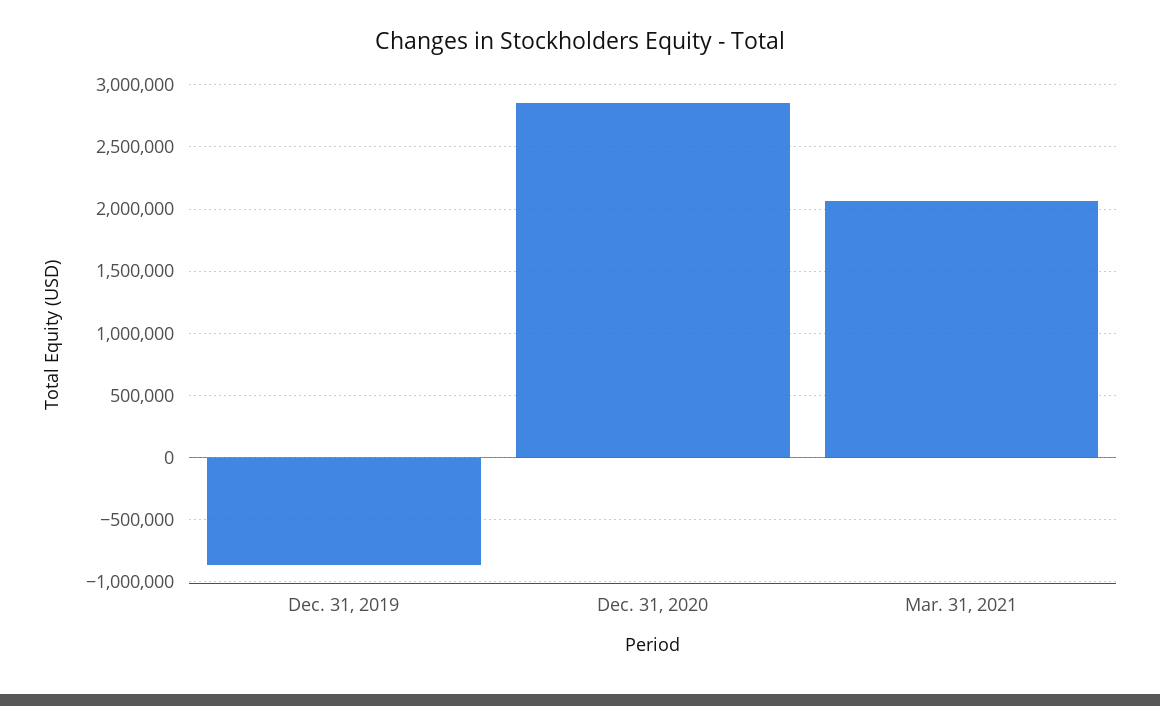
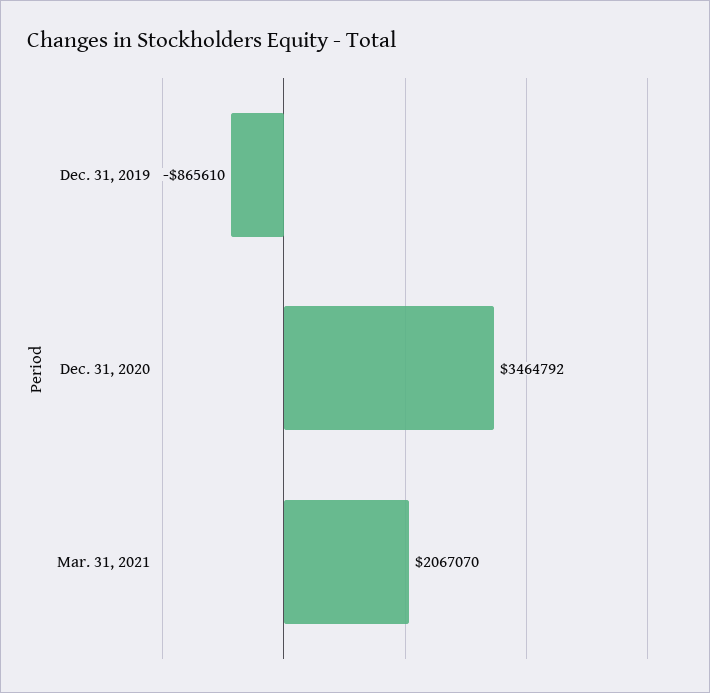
  {
    "Dec. 31, 2019": -865610,
-   "Dec. 31, 2020": 2850000,
+   "Dec. 31, 2020": 3464792,
    "Mar. 31, 2021": 2067070
  }

